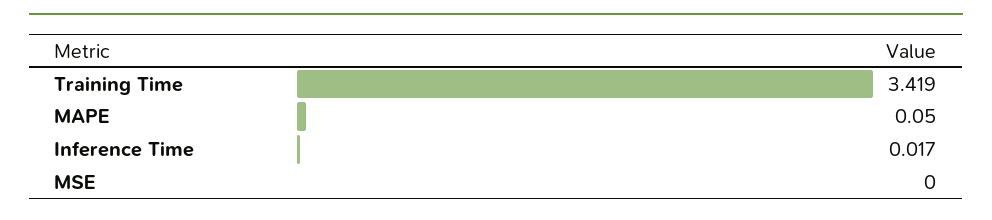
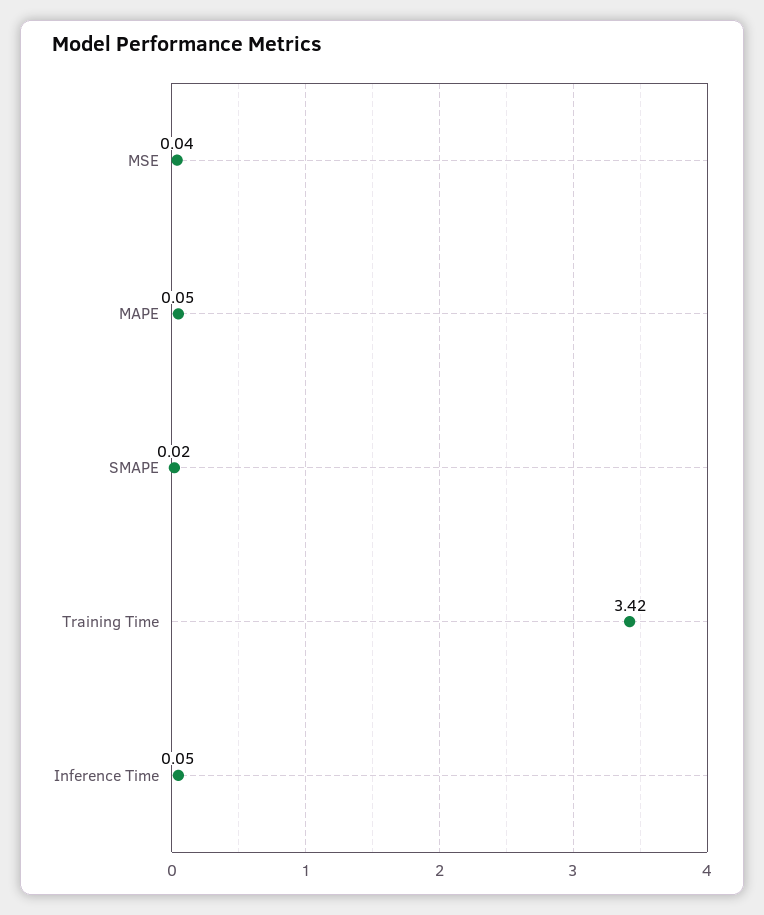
  {
    "Training Time": 3.419,
    "MAPE": 0.05,
-   "Inference Time": 0.017,
+   "Inference Time": 0.05,
-   "MSE": 0
+   "MSE": 0.04,
+   "SMAPE": 0.02
  }

